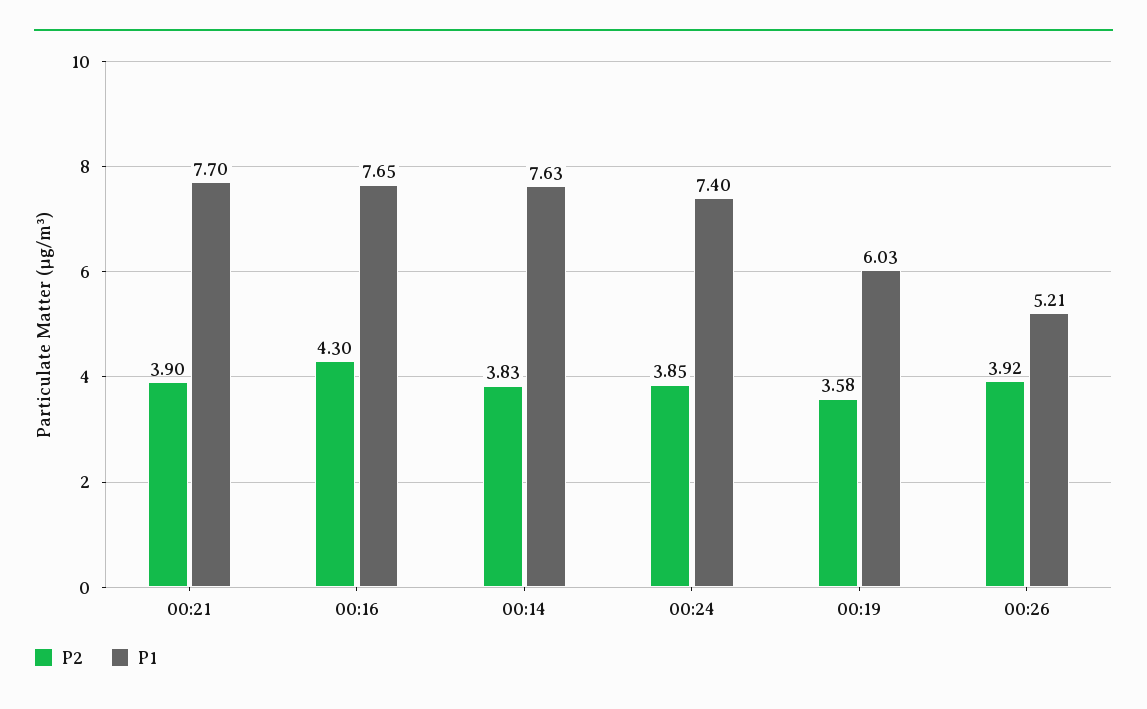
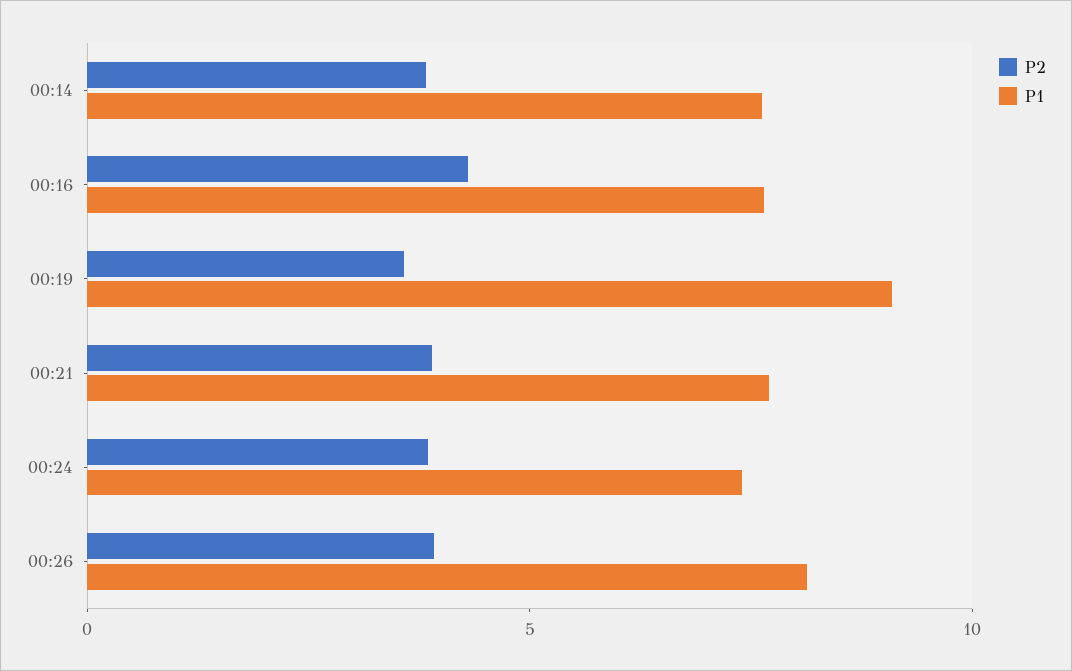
  {
    "P2": {
      "00:21": 3.9,
      "00:16": 4.3,
      "00:14": 3.83,
      "00:24": 3.85,
      "00:19": 3.58,
      "00:26": 3.92
    },
    "P1": {
      "00:21": 7.7,
      "00:16": 7.65,
      "00:14": 7.63,
      "00:24": 7.4,
-     "00:19": 6.03,
+     "00:19": 9,
-     "00:26": 5.21
+     "00:26": 8
    }
  }

